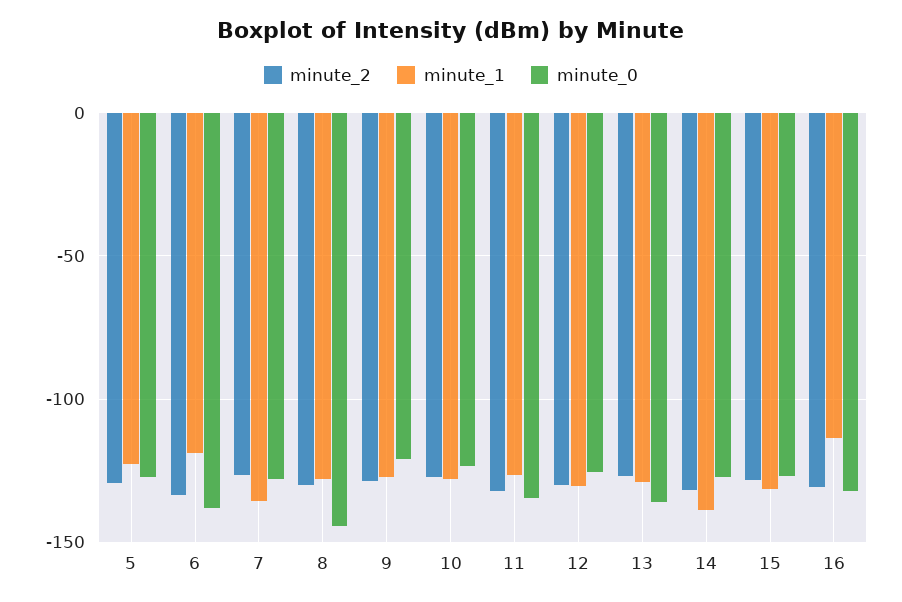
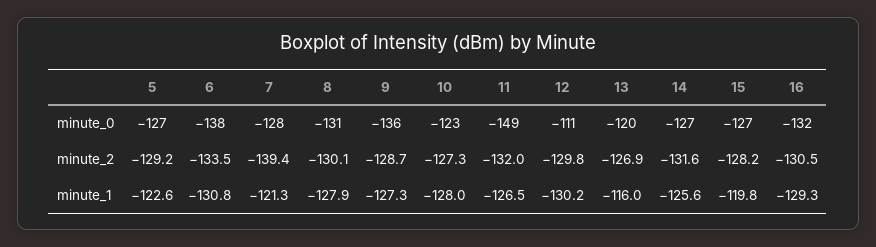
  {
    "minute_2": {
      "5": -129.2,
      "6": -133.5,
-     "7": -125,
+     "7": -139.4,
      "8": -130.1,
      "9": -128.7,
      "10": -127.3,
      "11": -132,
      "12": -129.8,
      "13": -126.9,
      "14": -131.6,
      "15": -128.2,
      "16": -130.5
    },
    "minute_1": {
      "5": -122.6,
-     "6": -120,
+     "6": -130.8,
-     "7": -135,
+     "7": -121.3,
      "8": -127.9,
      "9": -127.3,
      "10": -128,
      "11": -126.5,
      "12": -130.2,
-     "13": -130,
+     "13": -116,
-     "14": -140,
+     "14": -125.6,
-     "15": -130,
+     "15": -119.8,
-     "16": -115
+     "16": -129.3
    },
    "minute_0": {
      "5": -127,
      "6": -138,
      "7": -128,
-     "8": -145,
+     "8": -131,
-     "9": -120,
+     "9": -136,
      "10": -123,
-     "11": -135,
+     "11": -149,
-     "12": -125,
+     "12": -111,
-     "13": -135,
+     "13": -120,
      "14": -127,
      "15": -127,
      "16": -132
    }
  }

